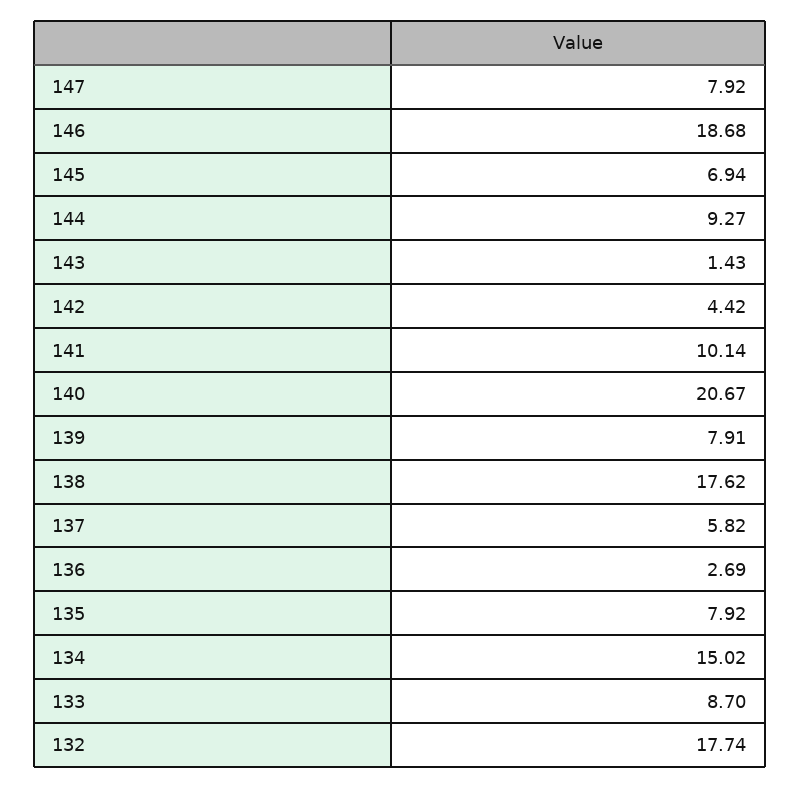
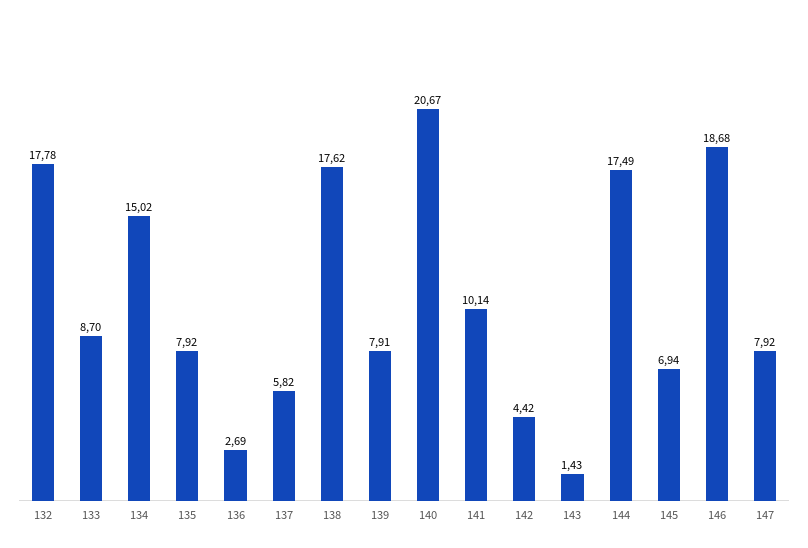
  {
    "147": 7.92,
    "146": 18.68,
    "145": 6.94,
-   "144": 9.27,
+   "144": 17.49,
    "143": 1.43,
    "142": 4.42,
    "141": 10.14,
    "140": 20.67,
    "139": 7.91,
    "138": 17.62,
    "137": 5.82,
    "136": 2.69,
    "135": 7.92,
    "134": 15.02,
    "133": 8.7,
-   "132": 17.74
+   "132": 17.78
  }

